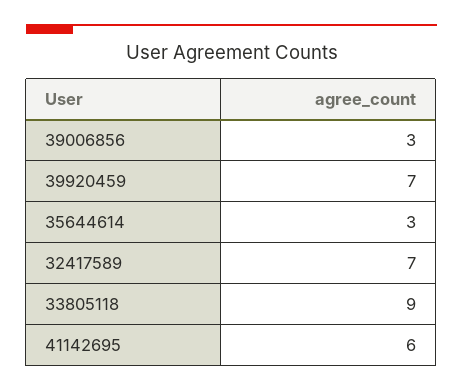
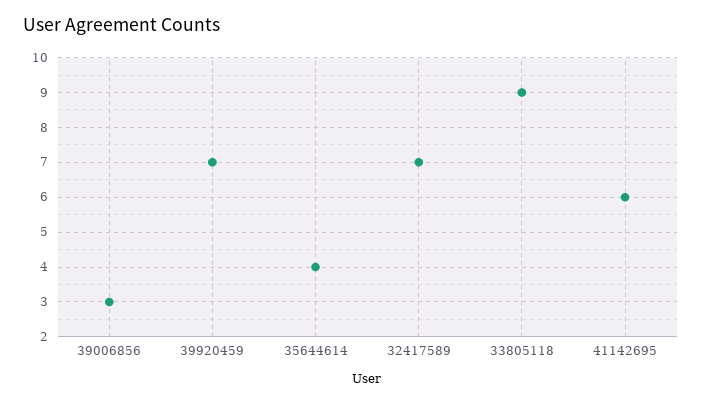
  {
    "39006856": 3,
    "39920459": 7,
-   "35644614": 3,
+   "35644614": 4,
    "32417589": 7,
    "33805118": 9,
    "41142695": 6
  }

